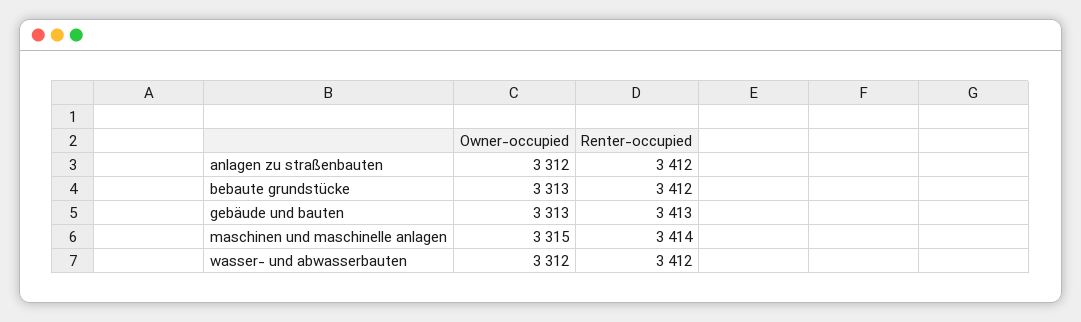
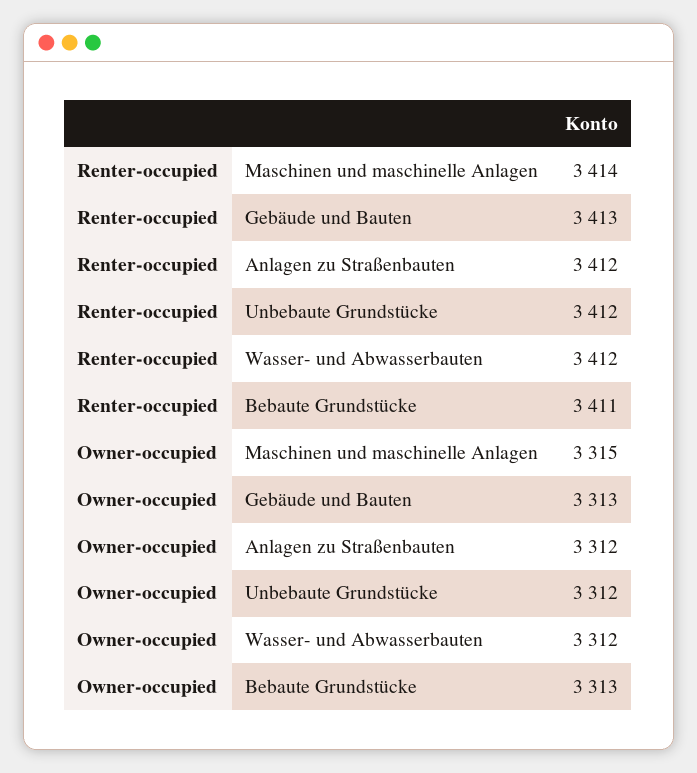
  {
    "Owner-occupied": {
      "anlagen zu straßenbauten": 3312,
      "bebaute grundstücke": 3313,
      "gebäude und bauten": 3313,
      "maschinen und maschinelle anlagen": 3315,
-     "wasser- und abwasserbauten": 3312
+     "wasser- und abwasserbauten": 3312,
+     "Unbebaute Grundstücke": 3312
    },
    "Renter-occupied": {
      "anlagen zu straßenbauten": 3412,
-     "bebaute grundstücke": 3412,
+     "bebaute grundstücke": 3411,
      "gebäude und bauten": 3413,
      "maschinen und maschinelle anlagen": 3414,
-     "wasser- und abwasserbauten": 3412
+     "wasser- und abwasserbauten": 3412,
+     "Unbebaute Grundstücke": 3412
    }
  }

